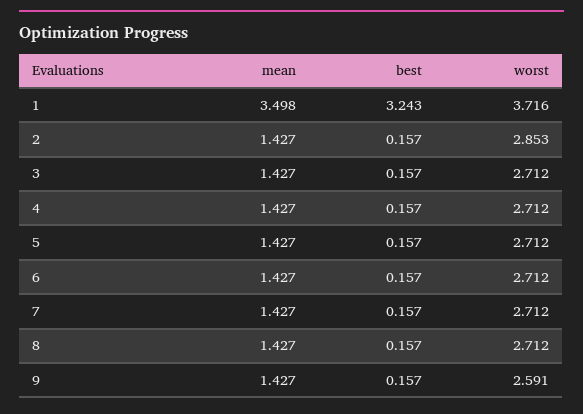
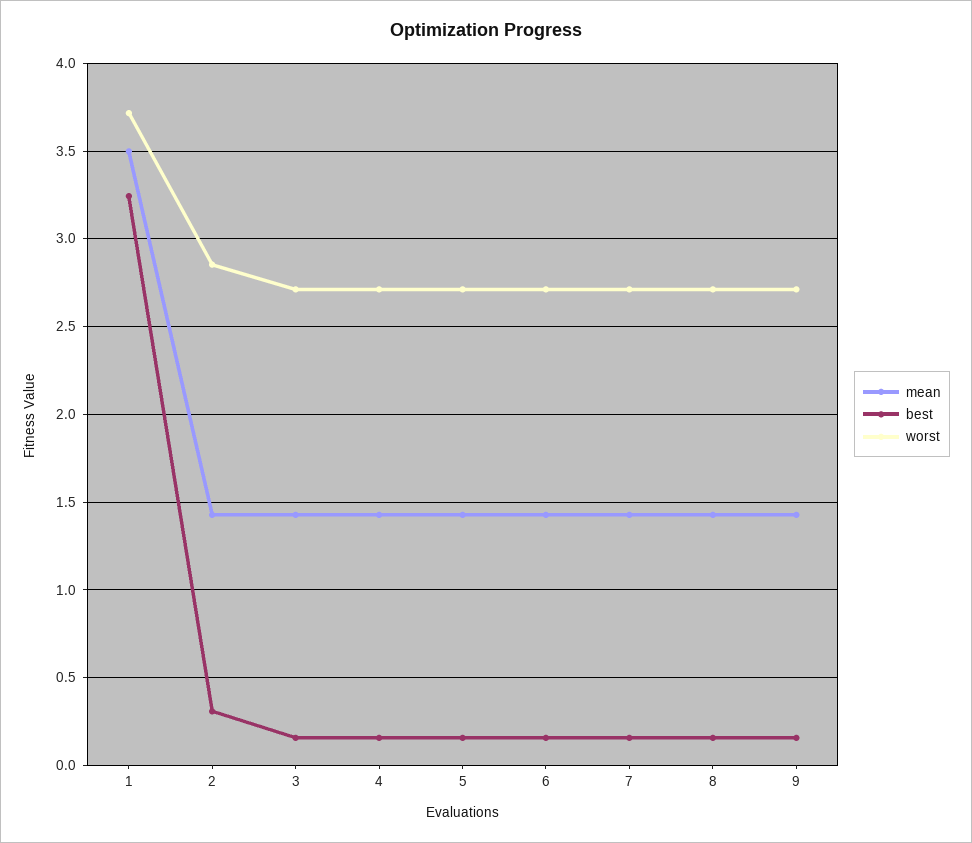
  {
    "mean": {
      "1": 3.498,
      "2": 1.427,
      "3": 1.427,
      "4": 1.427,
      "5": 1.427,
      "6": 1.427,
      "7": 1.427,
      "8": 1.427,
      "9": 1.427
    },
    "best": {
      "1": 3.243,
-     "2": 0.157,
+     "2": 0.3,
      "3": 0.157,
      "4": 0.157,
      "5": 0.157,
      "6": 0.157,
      "7": 0.157,
      "8": 0.157,
      "9": 0.157
    },
    "worst": {
      "1": 3.716,
      "2": 2.853,
      "3": 2.712,
      "4": 2.712,
      "5": 2.712,
      "6": 2.712,
      "7": 2.712,
      "8": 2.712,
-     "9": 2.591
+     "9": 2.7
    }
  }

